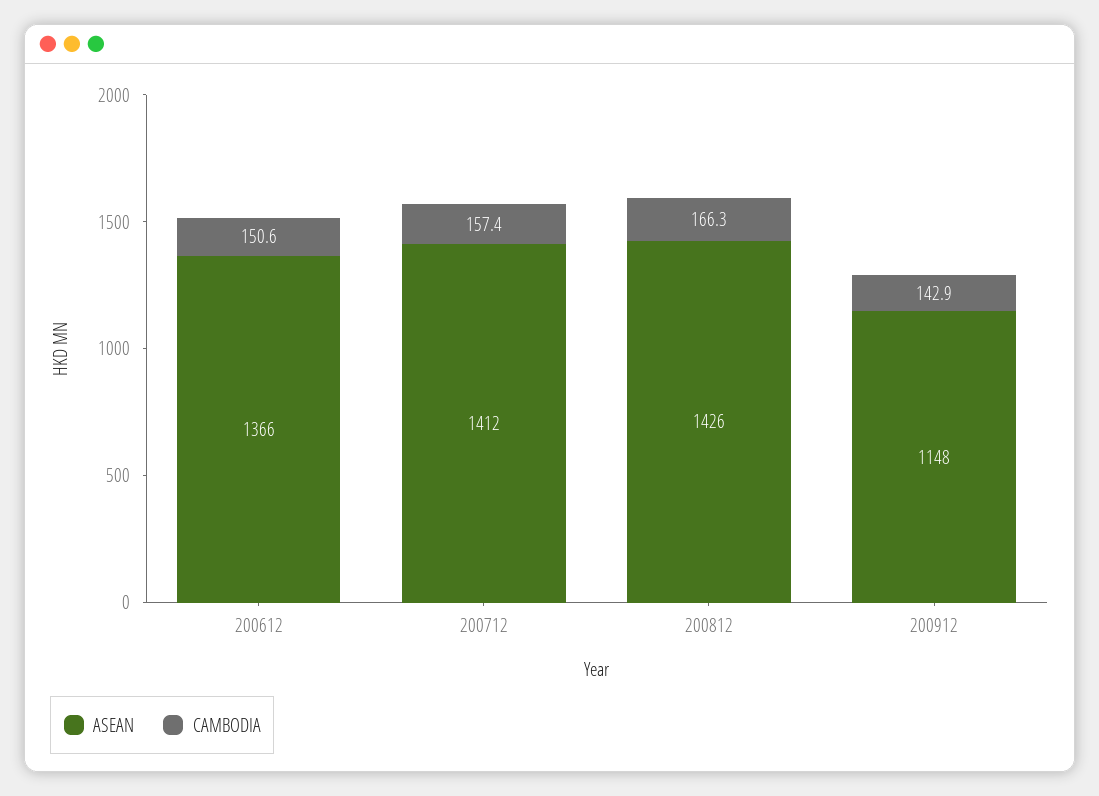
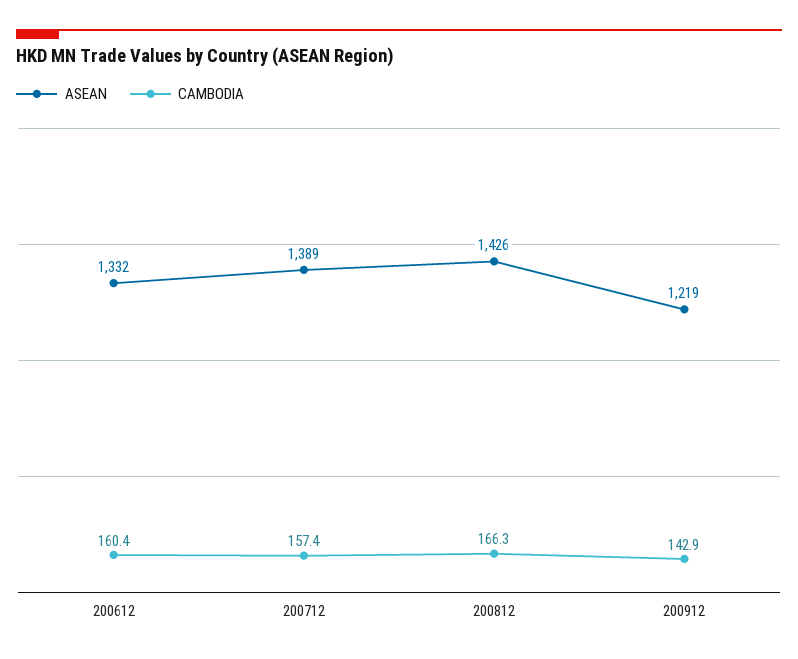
  {
    "ASEAN": {
-     "200612": 1366,
+     "200612": 1332,
-     "200712": 1412,
+     "200712": 1389,
      "200812": 1426,
-     "200912": 1148
+     "200912": 1219
    },
    "CAMBODIA": {
-     "200612": 150.6,
+     "200612": 160.4,
      "200712": 157.4,
      "200812": 166.3,
      "200912": 142.9
    }
  }

